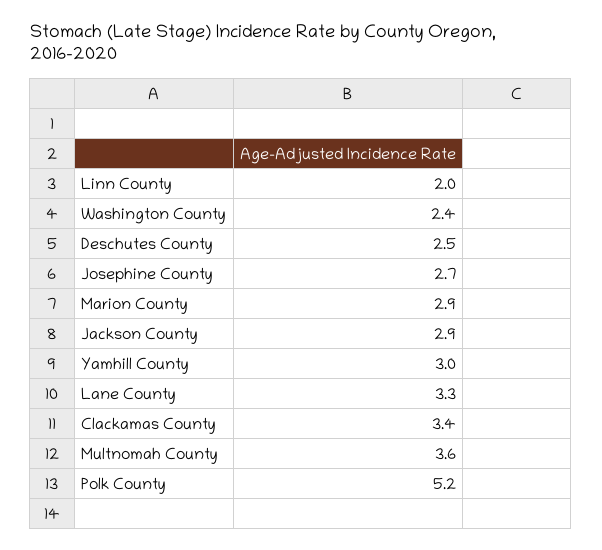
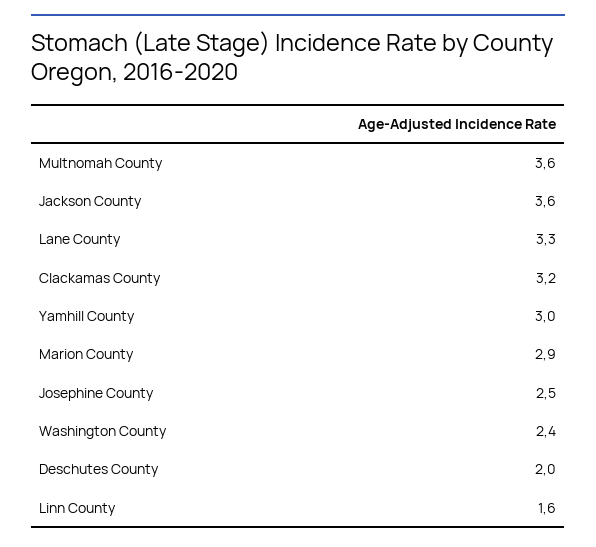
  {
-   "Linn County": 2,
+   "Linn County": 1.6,
    "Washington County": 2.4,
-   "Deschutes County": 2.5,
+   "Deschutes County": 2,
-   "Josephine County": 2.7,
+   "Josephine County": 2.5,
    "Marion County": 2.9,
-   "Jackson County": 2.9,
+   "Jackson County": 3.6,
    "Yamhill County": 3,
    "Lane County": 3.3,
-   "Clackamas County": 3.4,
+   "Clackamas County": 3.2,
-   "Multnomah County": 3.6,
+   "Multnomah County": 3.6
-   "Polk County": 5.2
  }

